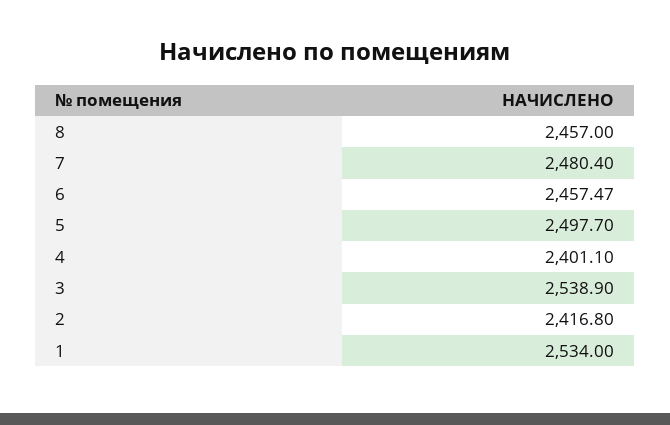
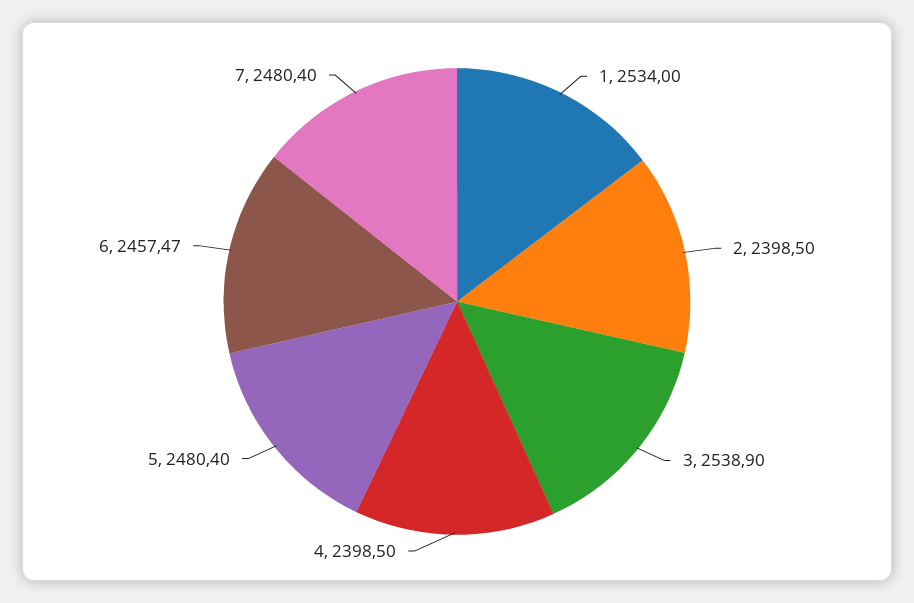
  {
-   "8": 2457,
    "7": 2480.4,
    "6": 2457.47,
-   "5": 2497.7,
+   "5": 2480.4,
-   "4": 2401.1,
+   "4": 2398.5,
    "3": 2538.9,
-   "2": 2416.8,
+   "2": 2398.5,
    "1": 2534
  }

